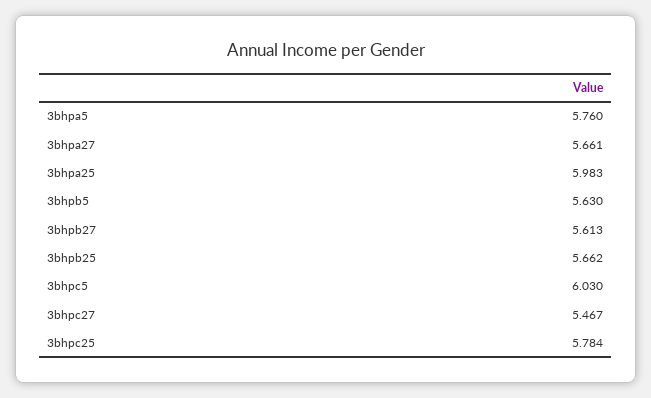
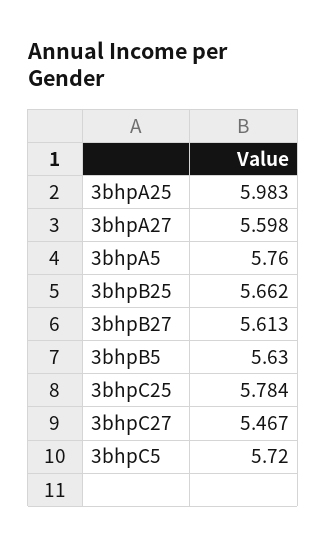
  {
    "3bhpa5": 5.76,
-   "3bhpa27": 5.661,
+   "3bhpa27": 5.598,
    "3bhpa25": 5.983,
    "3bhpb5": 5.63,
    "3bhpb27": 5.613,
    "3bhpb25": 5.662,
-   "3bhpc5": 6.03,
+   "3bhpc5": 5.72,
    "3bhpc27": 5.467,
    "3bhpc25": 5.784
  }

